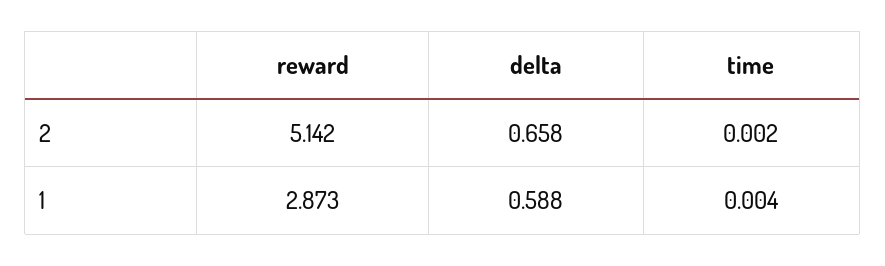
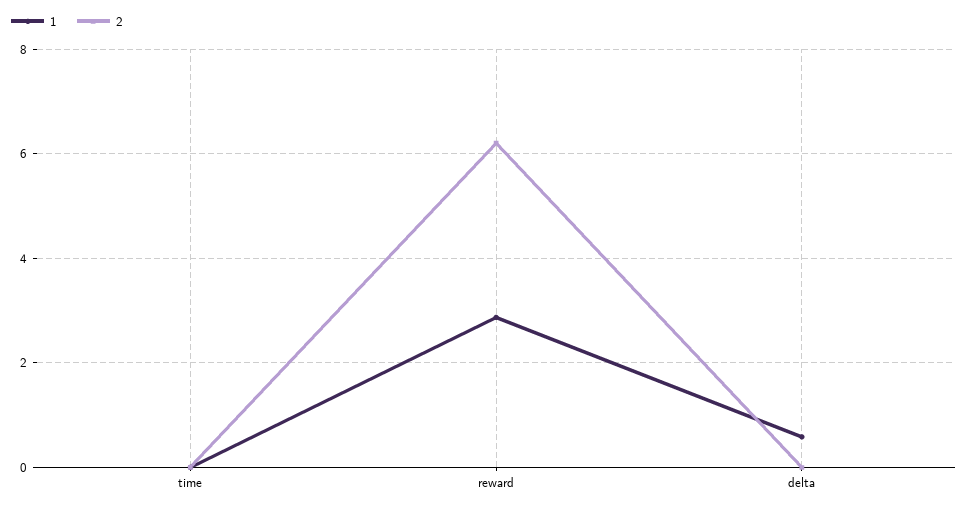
  {
    "2": {
-     "reward": 5.142,
+     "reward": 6.2,
-     "delta": 0.658,
+     "delta": 0,
      "time": 0.002
    },
    "1": {
      "reward": 2.873,
      "delta": 0.588,
      "time": 0.004
    }
  }

